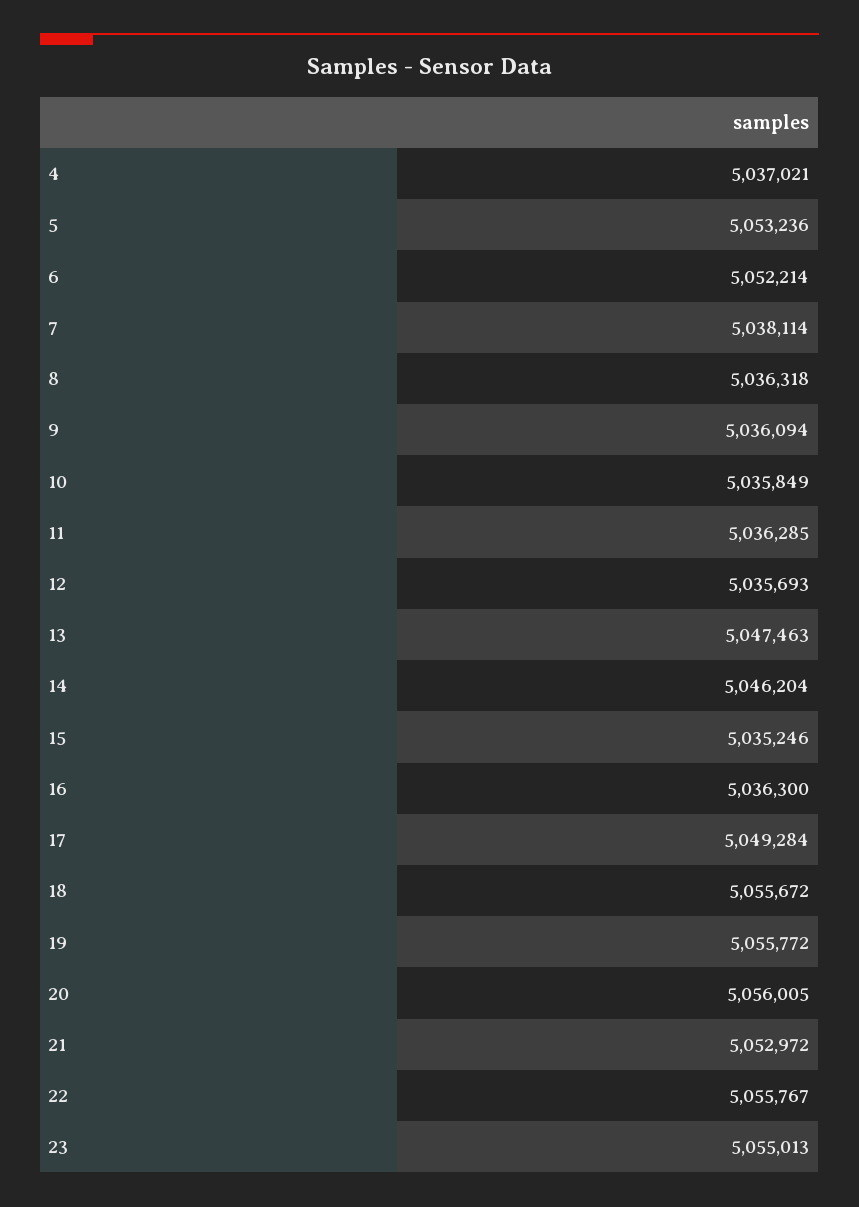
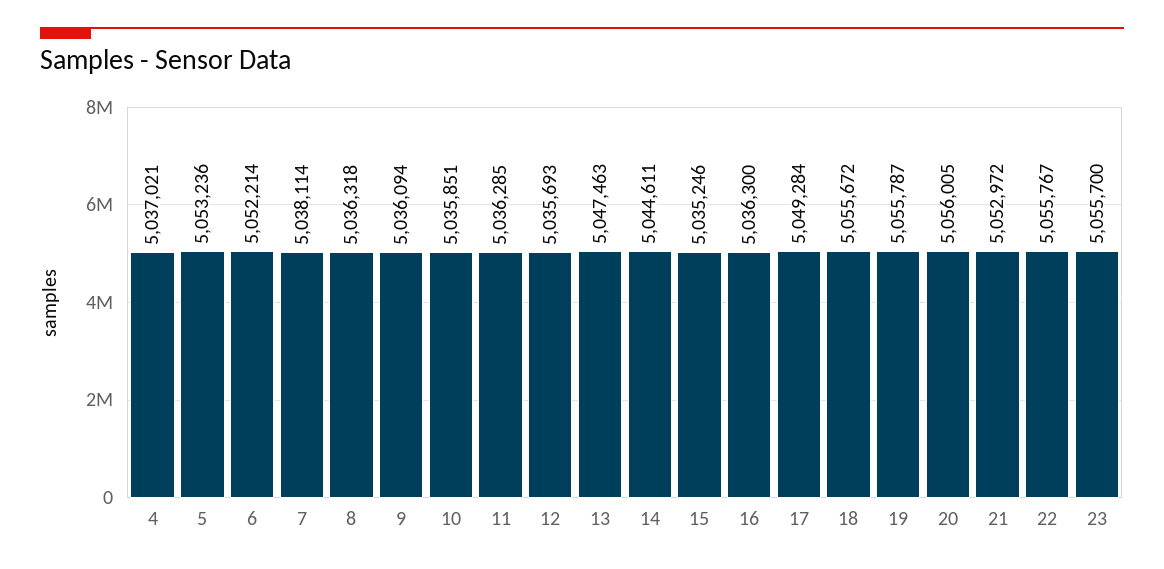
  {
    "4": 5037021,
    "5": 5053236,
    "6": 5052214,
    "7": 5038114,
    "8": 5036318,
    "9": 5036094,
-   "10": 5035849,
+   "10": 5035851,
    "11": 5036285,
    "12": 5035693,
    "13": 5047463,
-   "14": 5046204,
+   "14": 5044611,
    "15": 5035246,
    "16": 5036300,
    "17": 5049284,
    "18": 5055672,
-   "19": 5055772,
+   "19": 5055787,
    "20": 5056005,
    "21": 5052972,
    "22": 5055767,
-   "23": 5055013
+   "23": 5055700
  }

